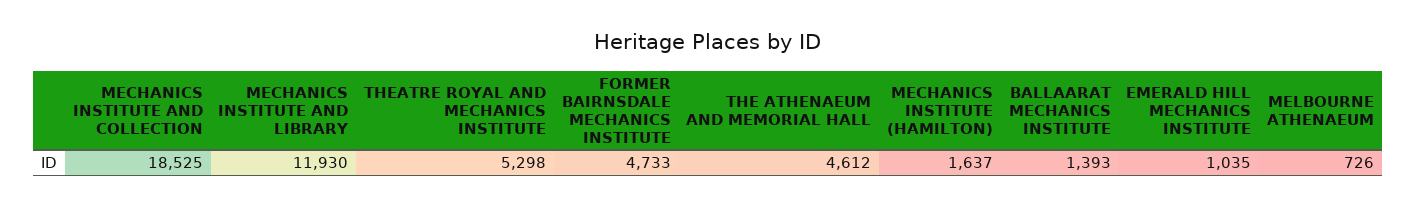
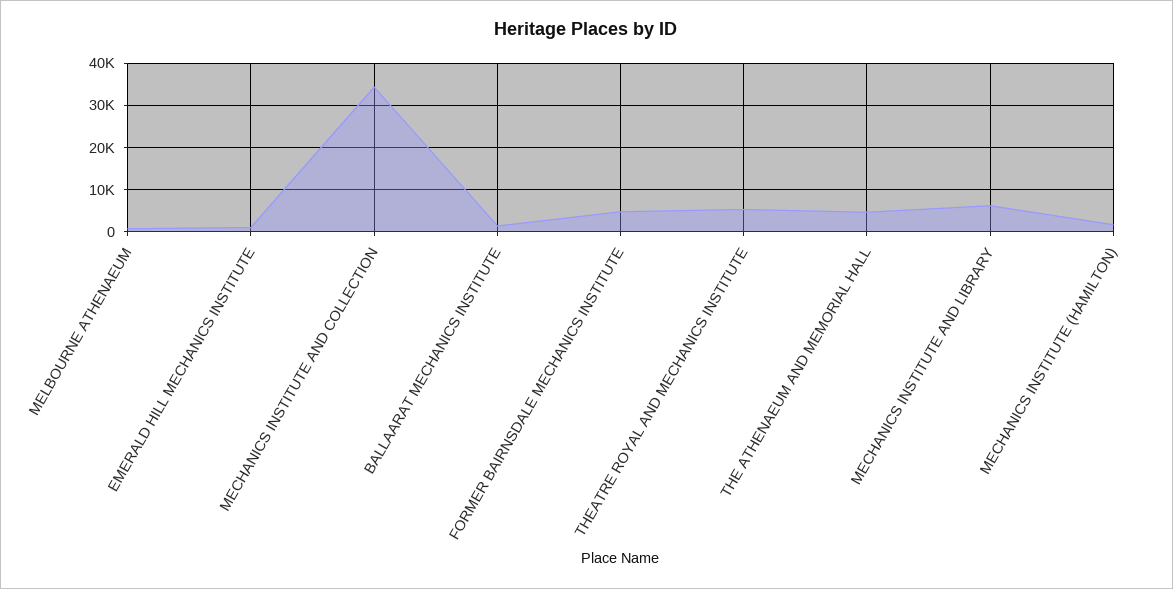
  {
-   "MECHANICS INSTITUTE AND COLLECTION": 18525,
+   "MECHANICS INSTITUTE AND COLLECTION": 34000,
-   "MECHANICS INSTITUTE AND LIBRARY": 11930,
+   "MECHANICS INSTITUTE AND LIBRARY": 6000,
    "THEATRE ROYAL AND MECHANICS INSTITUTE": 5298,
    "FORMER BAIRNSDALE MECHANICS INSTITUTE": 4733,
    "THE ATHENAEUM AND MEMORIAL HALL": 4612,
    "MECHANICS INSTITUTE (HAMILTON)": 1637,
    "BALLAARAT MECHANICS INSTITUTE": 1393,
    "EMERALD HILL MECHANICS INSTITUTE": 1035,
    "MELBOURNE ATHENAEUM": 726
  }

